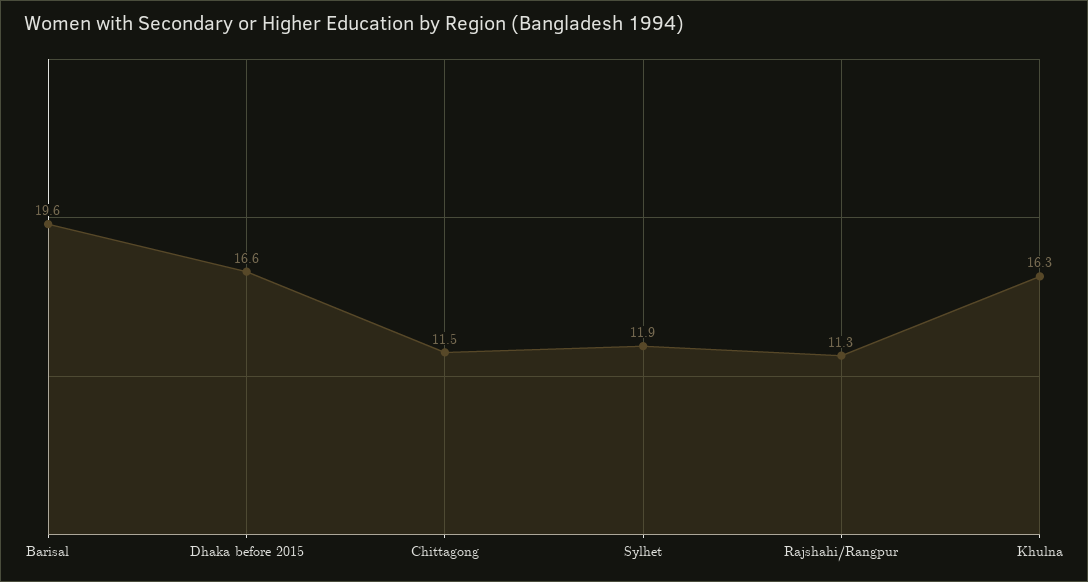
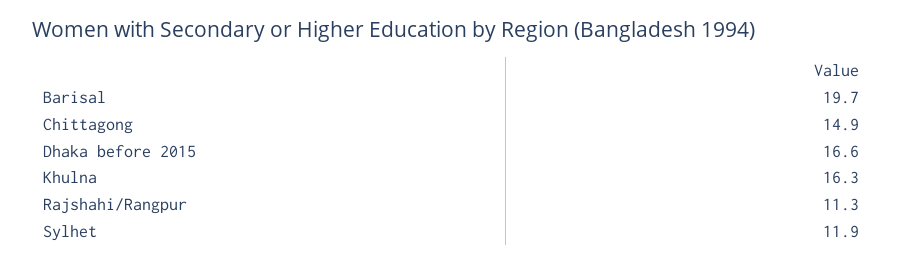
  {
-   "Barisal": 19.6,
+   "Barisal": 19.7,
    "Dhaka before 2015": 16.6,
-   "Chittagong": 11.5,
+   "Chittagong": 14.9,
    "Sylhet": 11.9,
    "Rajshahi/Rangpur": 11.3,
    "Khulna": 16.3
  }

